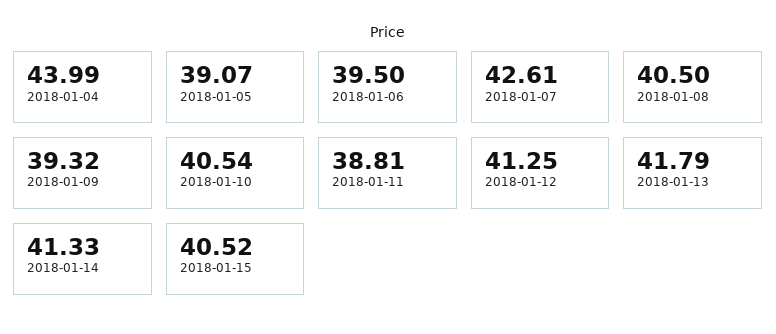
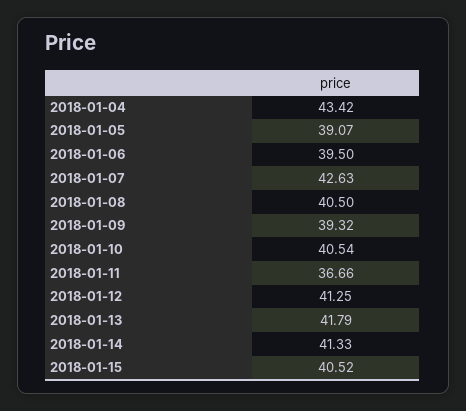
  {
-   "2018-01-04": 43.99,
+   "2018-01-04": 43.42,
    "2018-01-05": 39.07,
    "2018-01-06": 39.5,
-   "2018-01-07": 42.61,
+   "2018-01-07": 42.63,
    "2018-01-08": 40.5,
    "2018-01-09": 39.32,
    "2018-01-10": 40.54,
-   "2018-01-11": 38.81,
+   "2018-01-11": 36.66,
    "2018-01-12": 41.25,
    "2018-01-13": 41.79,
    "2018-01-14": 41.33,
    "2018-01-15": 40.52
  }

